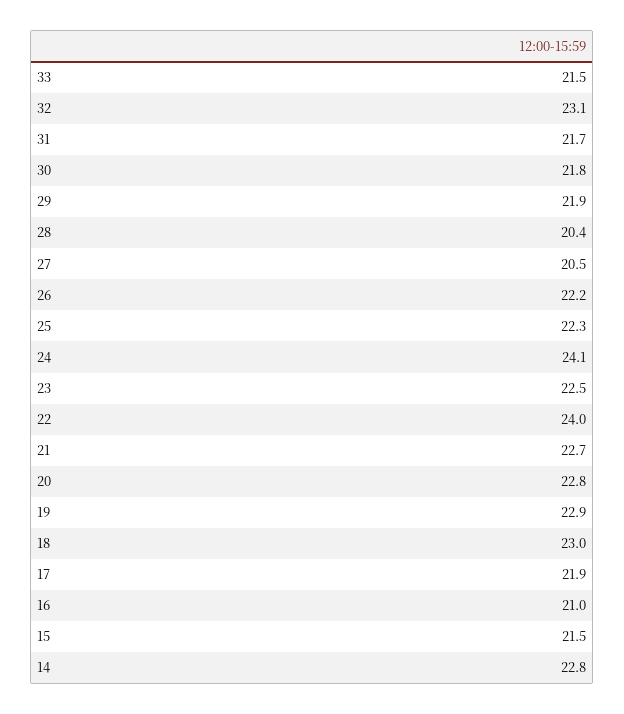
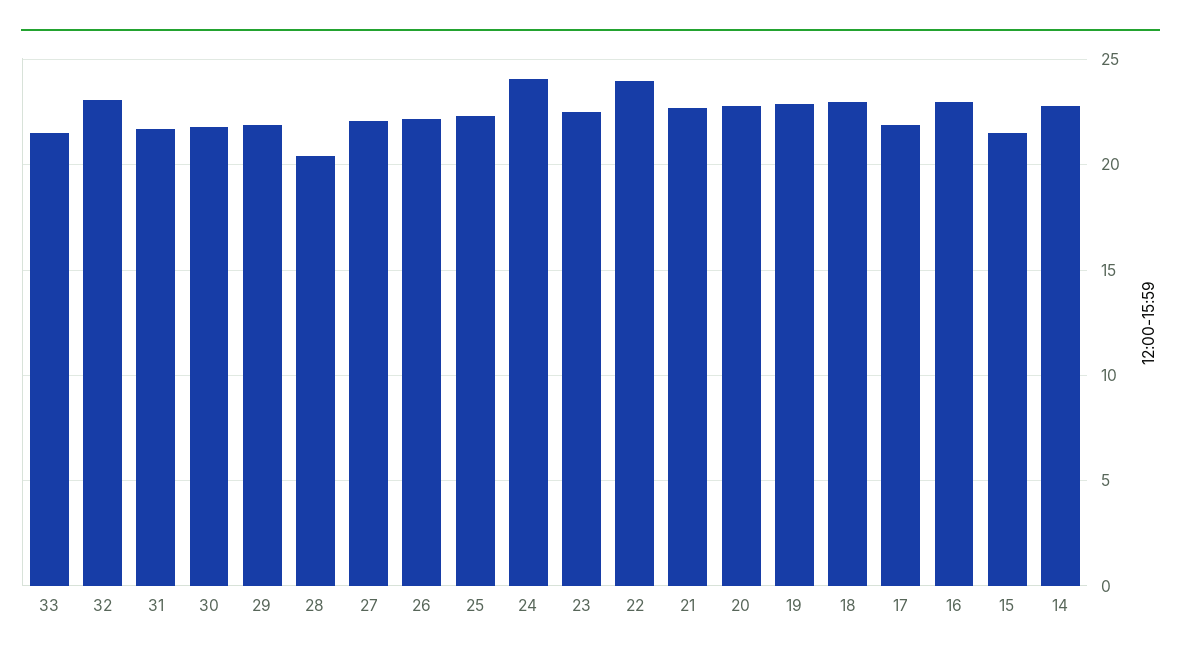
  {
    "33": 21.5,
    "32": 23.1,
    "31": 21.7,
    "30": 21.8,
    "29": 21.9,
    "28": 20.4,
-   "27": 20.5,
+   "27": 22,
    "26": 22.2,
    "25": 22.3,
    "24": 24.1,
    "23": 22.5,
    "22": 24,
    "21": 22.7,
    "20": 22.8,
    "19": 22.9,
    "18": 23,
    "17": 21.9,
-   "16": 21,
+   "16": 23,
    "15": 21.5,
    "14": 22.8
  }

